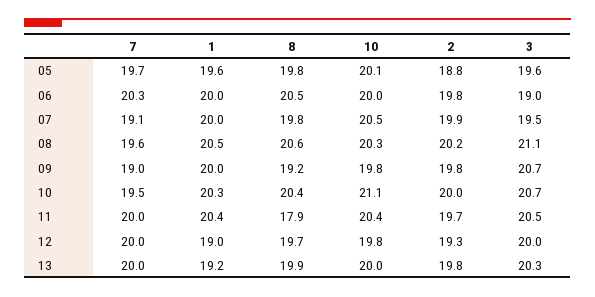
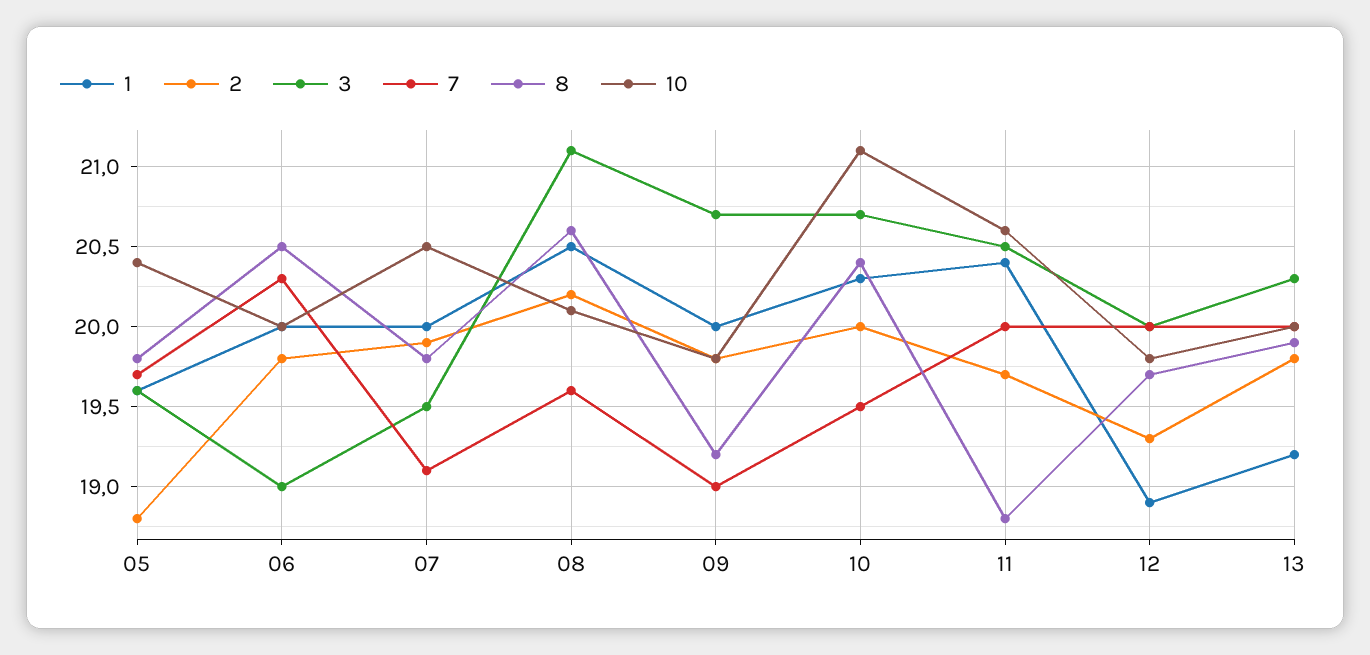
  {
    "7": {
      "05": 19.7,
      "06": 20.3,
      "07": 19.1,
      "08": 19.6,
      "09": 19,
      "10": 19.5,
      "11": 20,
      "12": 20,
      "13": 20
    },
    "1": {
      "05": 19.6,
      "06": 20,
      "07": 20,
      "08": 20.5,
      "09": 20,
      "10": 20.3,
      "11": 20.4,
-     "12": 19,
+     "12": 18.9,
      "13": 19.2
    },
    "8": {
      "05": 19.8,
      "06": 20.5,
      "07": 19.8,
      "08": 20.6,
      "09": 19.2,
      "10": 20.4,
-     "11": 17.9,
+     "11": 18.8,
      "12": 19.7,
      "13": 19.9
    },
    "10": {
-     "05": 20.1,
+     "05": 20.4,
      "06": 20,
      "07": 20.5,
-     "08": 20.3,
+     "08": 20.1,
      "09": 19.8,
      "10": 21.1,
-     "11": 20.4,
+     "11": 20.6,
      "12": 19.8,
      "13": 20
    },
    "2": {
      "05": 18.8,
      "06": 19.8,
      "07": 19.9,
      "08": 20.2,
      "09": 19.8,
      "10": 20,
      "11": 19.7,
      "12": 19.3,
      "13": 19.8
    },
    "3": {
      "05": 19.6,
      "06": 19,
      "07": 19.5,
      "08": 21.1,
      "09": 20.7,
      "10": 20.7,
      "11": 20.5,
      "12": 20,
      "13": 20.3
    }
  }

